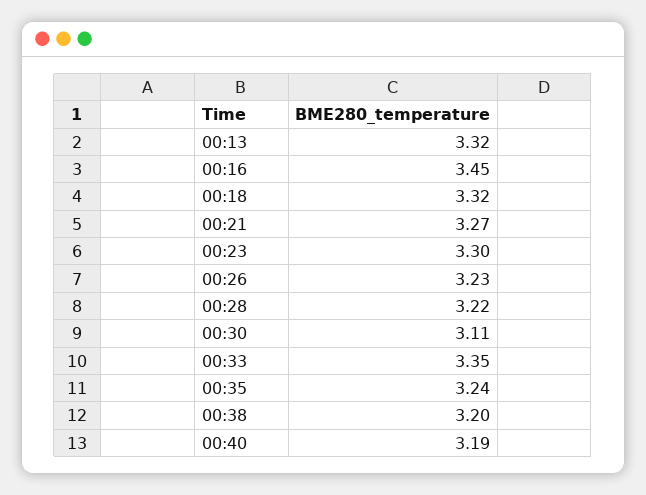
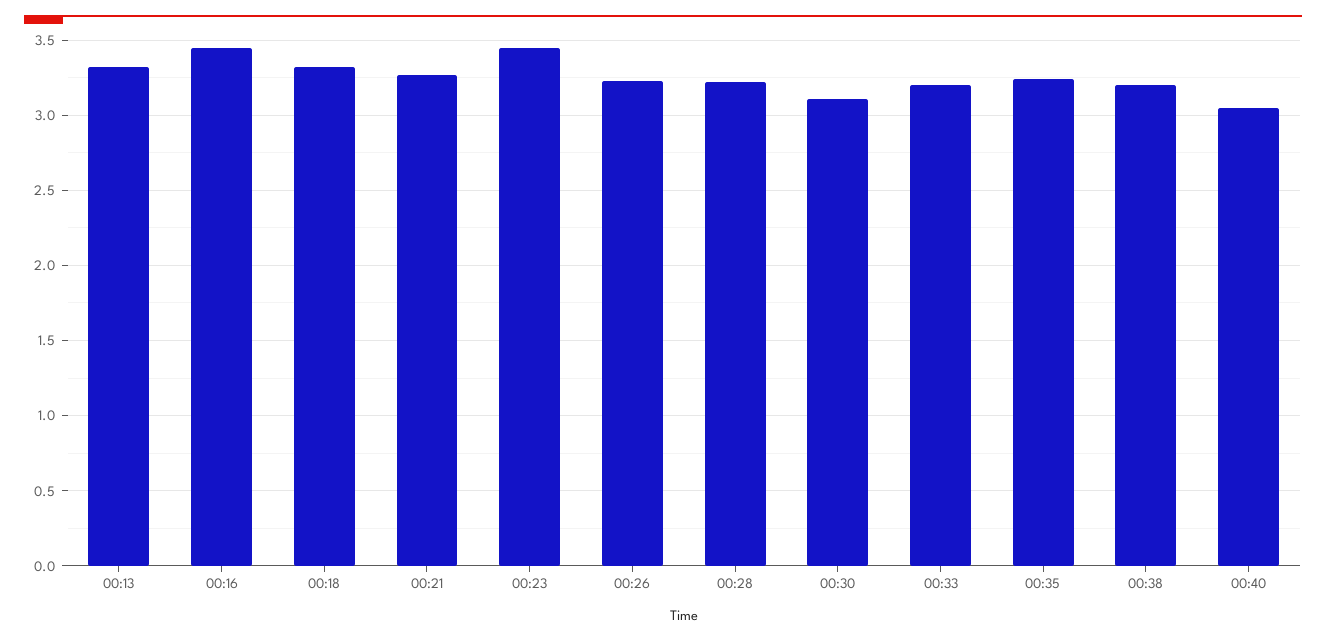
  {
    "00:13": 3.32,
    "00:16": 3.45,
    "00:18": 3.32,
    "00:21": 3.27,
-   "00:23": 3.3,
+   "00:23": 3.45,
    "00:26": 3.23,
    "00:28": 3.22,
    "00:30": 3.11,
-   "00:33": 3.35,
+   "00:33": 3.2,
    "00:35": 3.24,
    "00:38": 3.2,
-   "00:40": 3.19
+   "00:40": 3.05
  }

